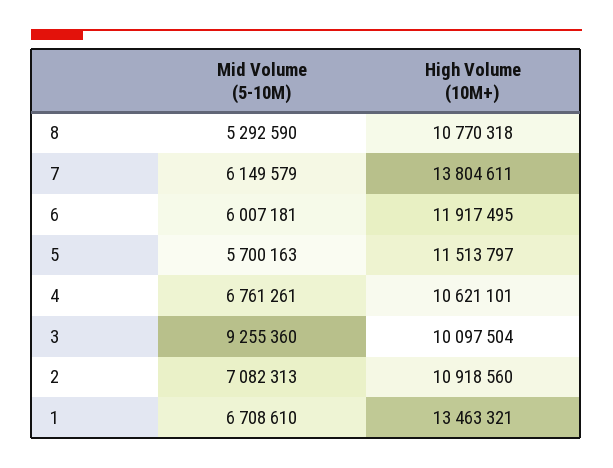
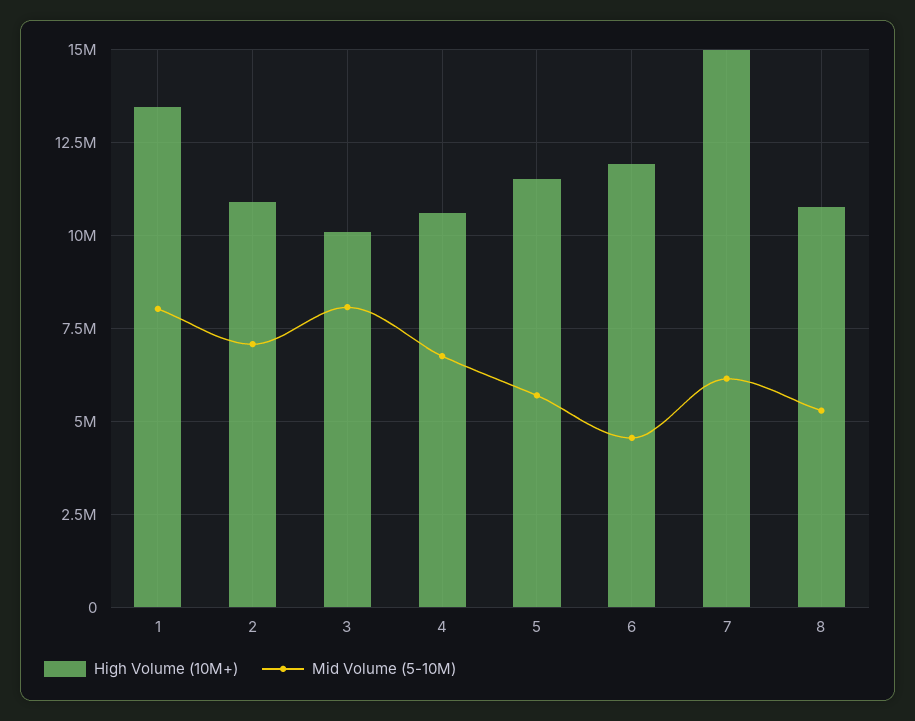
  {
    "Mid Volume (5-10M)": {
      "8": 5292590,
      "7": 6149579,
-     "6": 6007181,
+     "6": 4500000,
      "5": 5700163,
      "4": 6761261,
-     "3": 9255360,
+     "3": 8000000,
      "2": 7082313,
-     "1": 6708610
+     "1": 8000000
    },
    "High Volume (10M+)": {
      "8": 10770318,
-     "7": 13804611,
+     "7": 15000000,
      "6": 11917495,
      "5": 11513797,
      "4": 10621101,
      "3": 10097504,
      "2": 10918560,
      "1": 13463321
    }
  }

